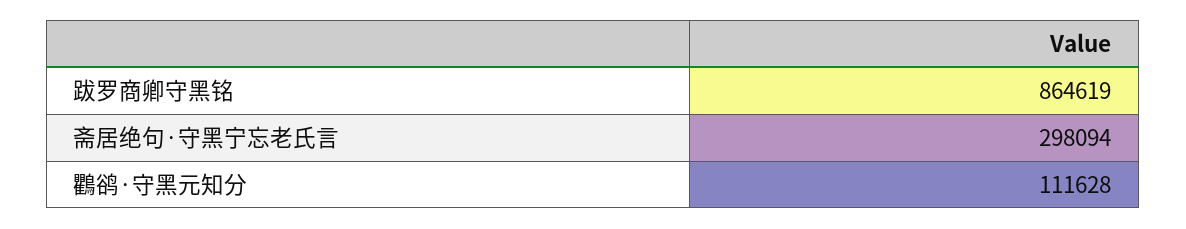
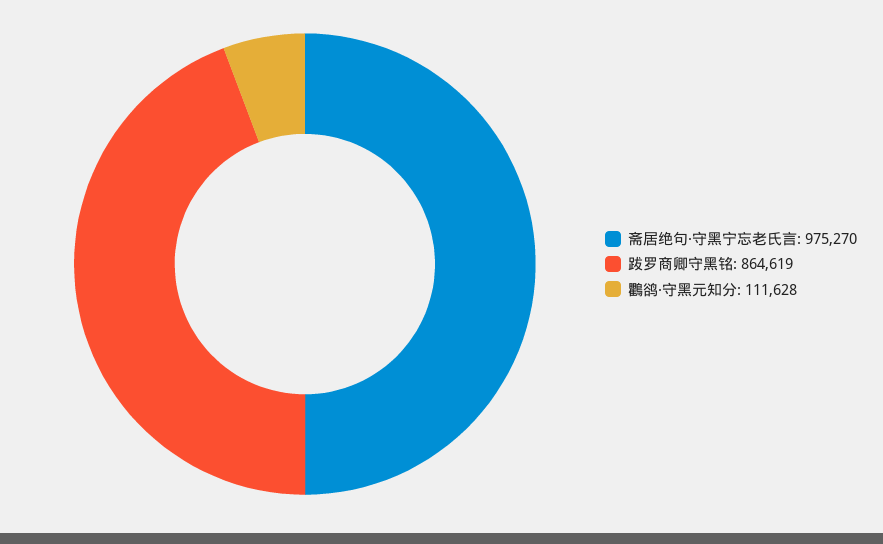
  {
    "跋罗商卿守黑铭": 864619,
-   "斋居绝句·守黑宁忘老氏言": 298094,
+   "斋居绝句·守黑宁忘老氏言": 975270,
    "鸜鹆·守黑元知分": 111628
  }

